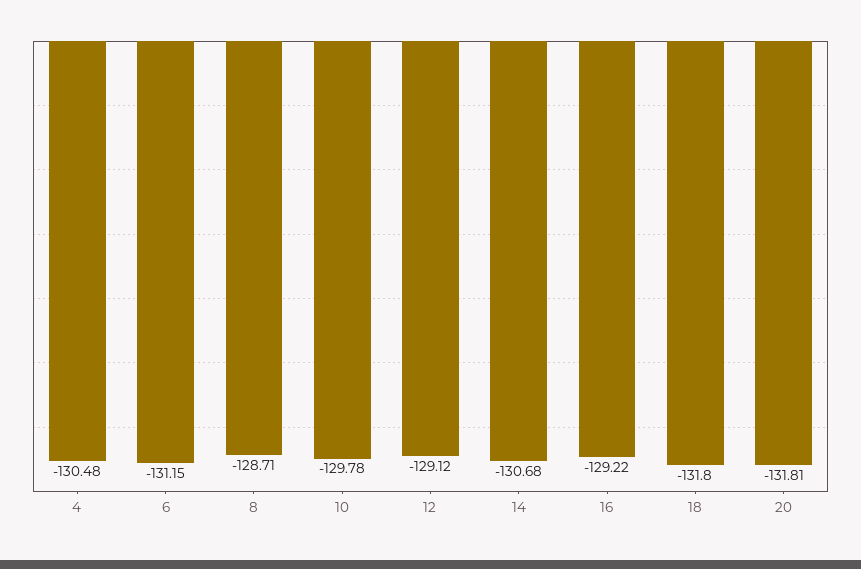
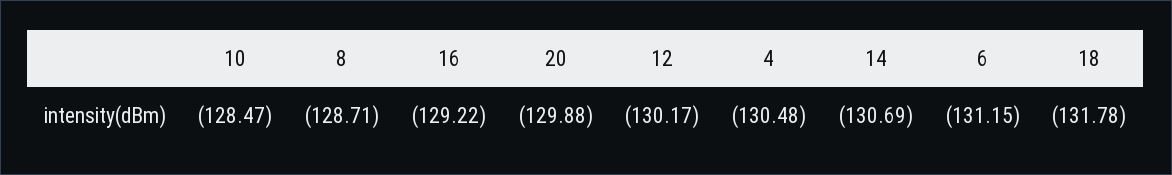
  {
    "4": -130.48,
    "6": -131.15,
    "8": -128.71,
-   "10": -129.78,
+   "10": -128.47,
-   "12": -129.12,
+   "12": -130.17,
-   "14": -130.68,
+   "14": -130.69,
    "16": -129.22,
-   "18": -131.8,
+   "18": -131.78,
-   "20": -131.81
+   "20": -129.88
  }

